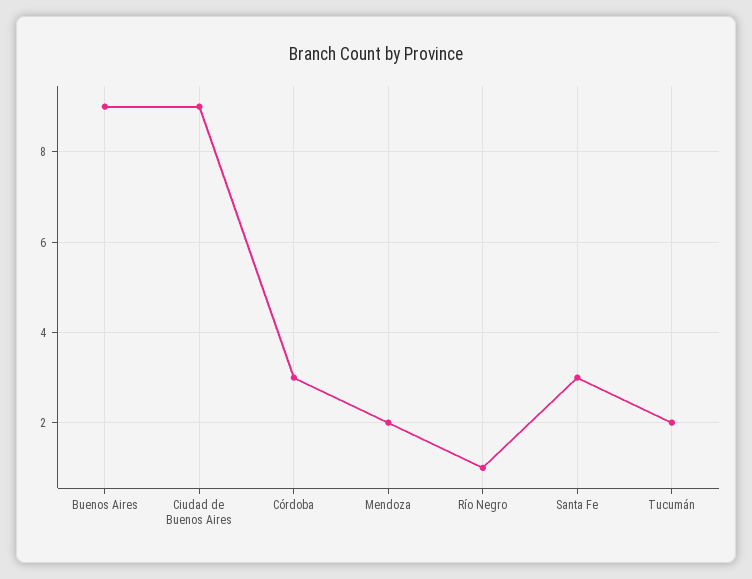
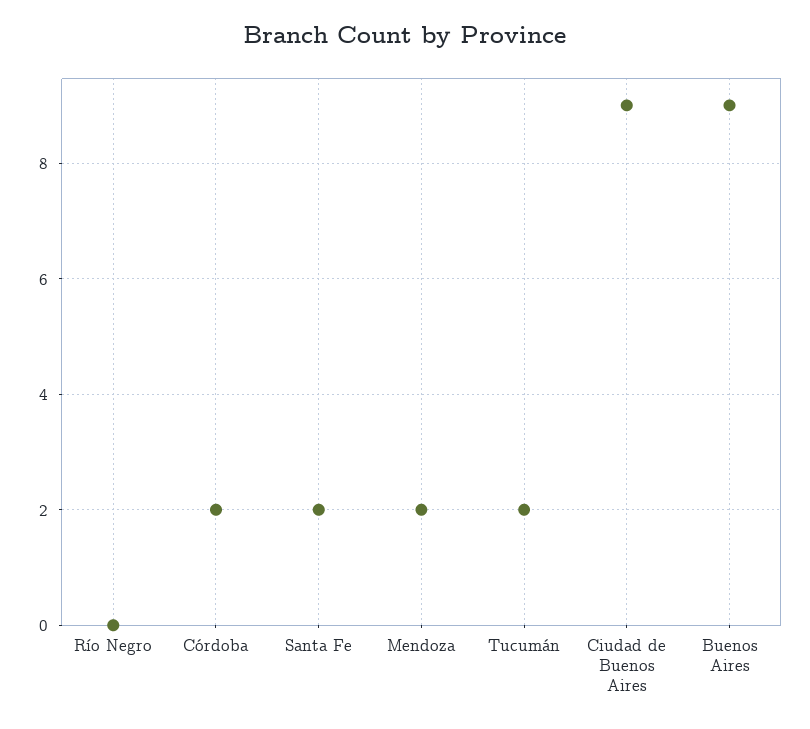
  {
    "Buenos Aires": 9,
    "Ciudad de Buenos Aires": 9,
-   "Córdoba": 3,
+   "Córdoba": 2,
    "Mendoza": 2,
-   "Río Negro": 1,
+   "Río Negro": 0,
-   "Santa Fe": 3,
+   "Santa Fe": 2,
    "Tucumán": 2
  }

